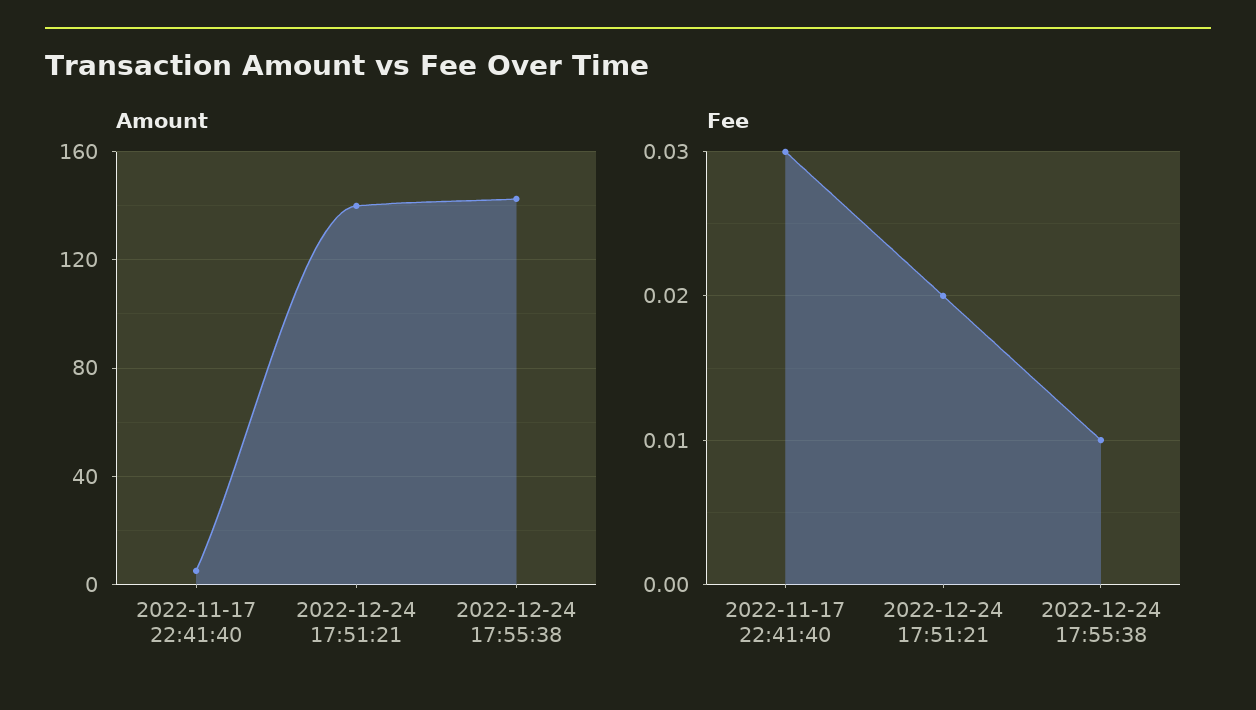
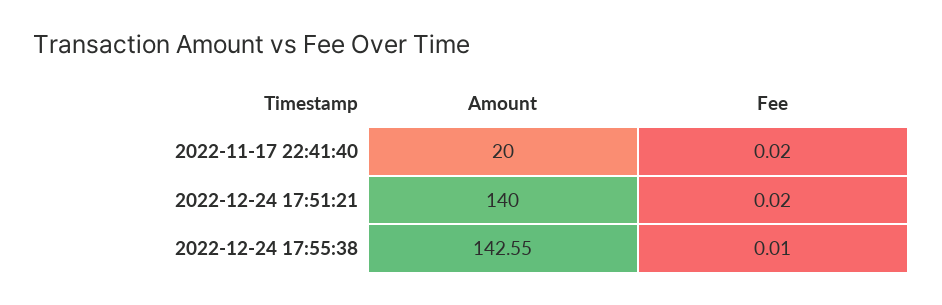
  {
    "Amount": {
-     "2022-11-17 22:41:40": 5,
+     "2022-11-17 22:41:40": 20,
      "2022-12-24 17:51:21": 140,
      "2022-12-24 17:55:38": 142.55
    },
    "Fee": {
-     "2022-11-17 22:41:40": 0.03,
+     "2022-11-17 22:41:40": 0.02,
      "2022-12-24 17:51:21": 0.02,
      "2022-12-24 17:55:38": 0.01
    }
  }

